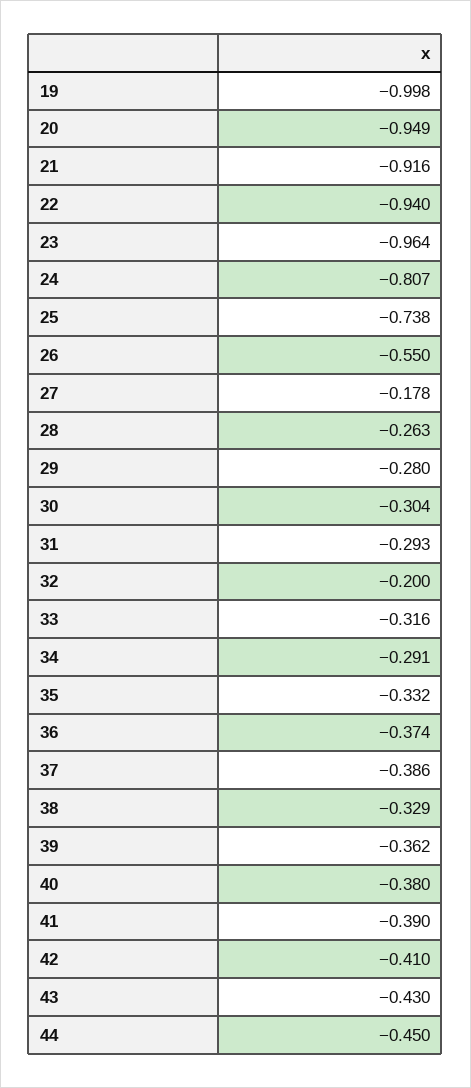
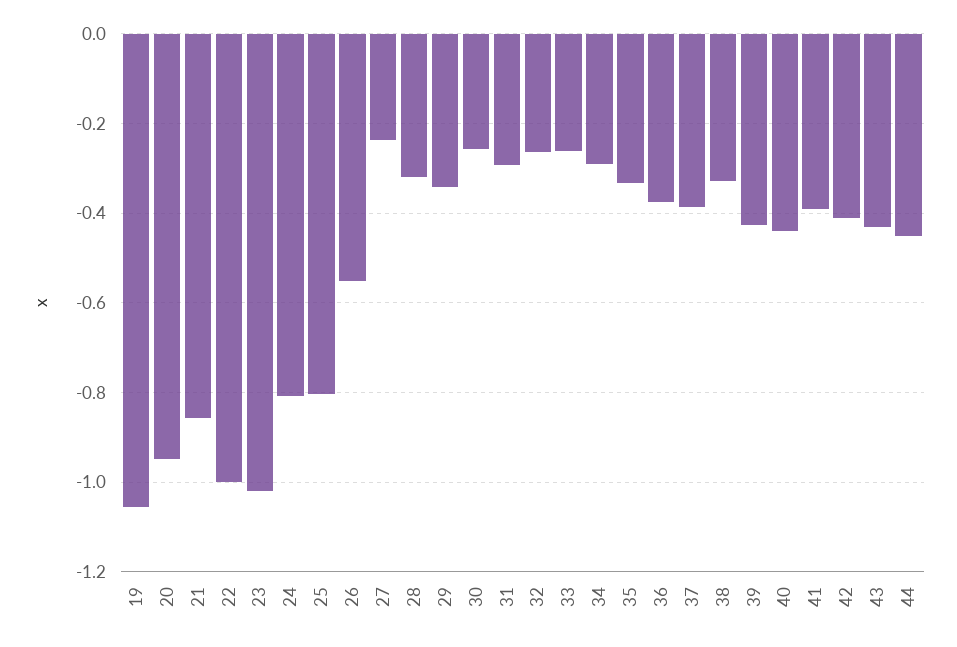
  {
-   "19": -0.998,
+   "19": -1.06,
    "20": -0.949,
-   "21": -0.916,
+   "21": -0.86,
-   "22": -0.94,
+   "22": -1,
-   "23": -0.964,
+   "23": -1.02,
    "24": -0.807,
-   "25": -0.738,
+   "25": -0.8,
    "26": -0.55,
-   "27": -0.178,
+   "27": -0.24,
-   "28": -0.263,
+   "28": -0.32,
-   "29": -0.28,
+   "29": -0.34,
-   "30": -0.304,
+   "30": -0.26,
    "31": -0.293,
-   "32": -0.2,
+   "32": -0.26,
-   "33": -0.316,
+   "33": -0.26,
    "34": -0.291,
    "35": -0.332,
    "36": -0.374,
    "37": -0.386,
    "38": -0.329,
-   "39": -0.362,
+   "39": -0.42,
-   "40": -0.38,
+   "40": -0.44,
    "41": -0.39,
    "42": -0.41,
    "43": -0.43,
    "44": -0.45
  }

